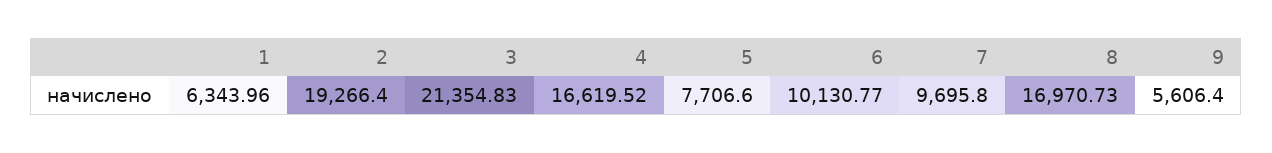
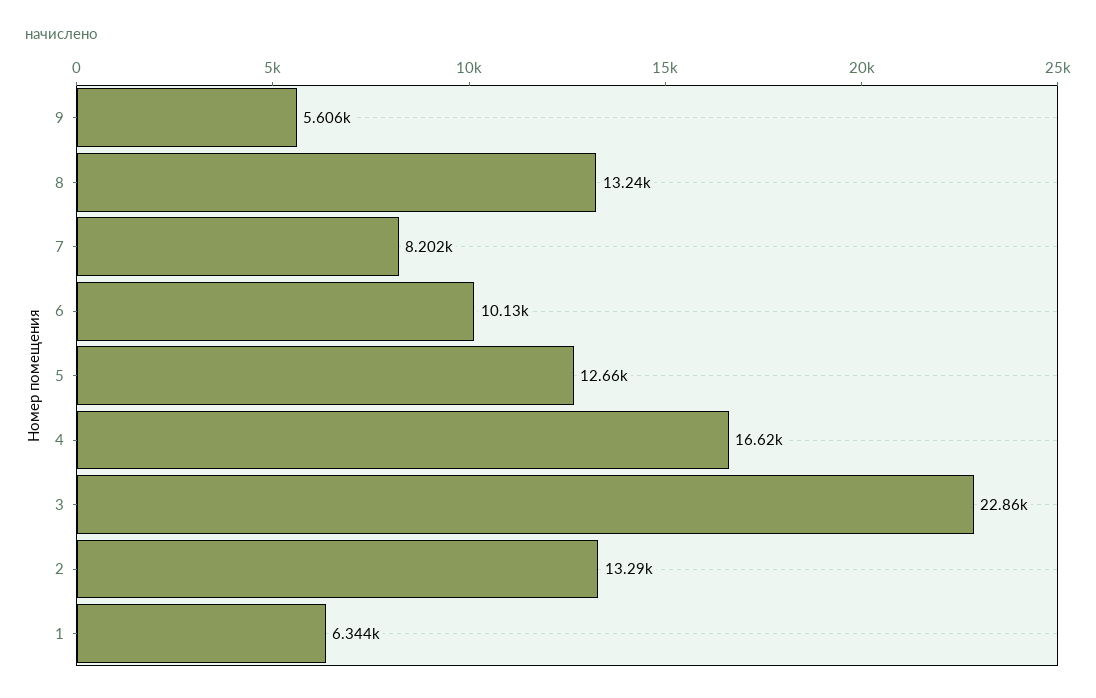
  {
    "1": 6343.96,
-   "2": 19266.4,
+   "2": 13290,
-   "3": 21354.83,
+   "3": 22860,
    "4": 16619.52,
-   "5": 7706.6,
+   "5": 12660,
    "6": 10130.77,
-   "7": 9695.8,
+   "7": 8202,
-   "8": 16970.73,
+   "8": 13240,
    "9": 5606.4
  }

